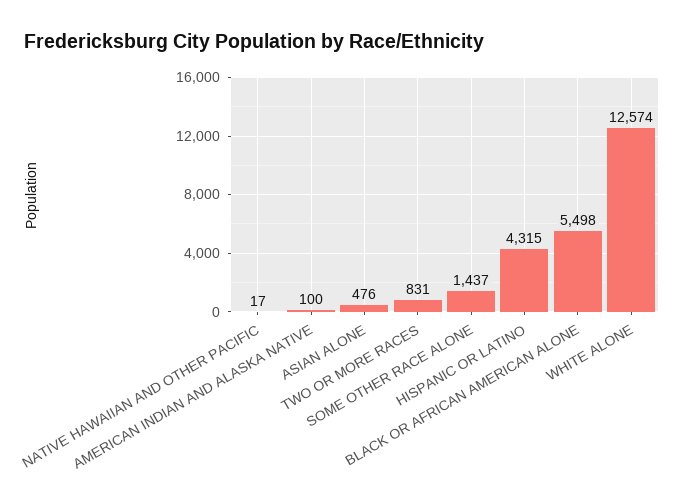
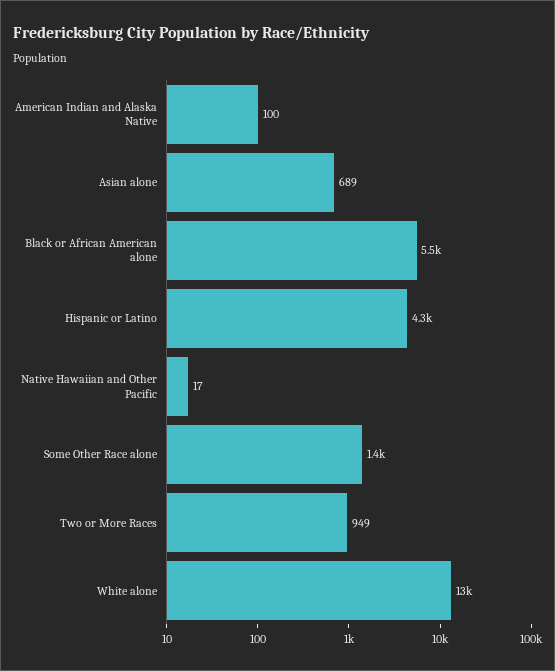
  {
    "NATIVE HAWAIIAN AND OTHER PACIFIC": 17,
    "AMERICAN INDIAN AND ALASKA NATIVE": 100,
-   "ASIAN ALONE": 476,
+   "ASIAN ALONE": 689,
-   "TWO OR MORE RACES": 831,
+   "TWO OR MORE RACES": 949,
    "SOME OTHER RACE ALONE": 1437,
    "HISPANIC OR LATINO": 4315,
    "BLACK OR AFRICAN AMERICAN ALONE": 5498,
    "WHITE ALONE": 12574
  }

